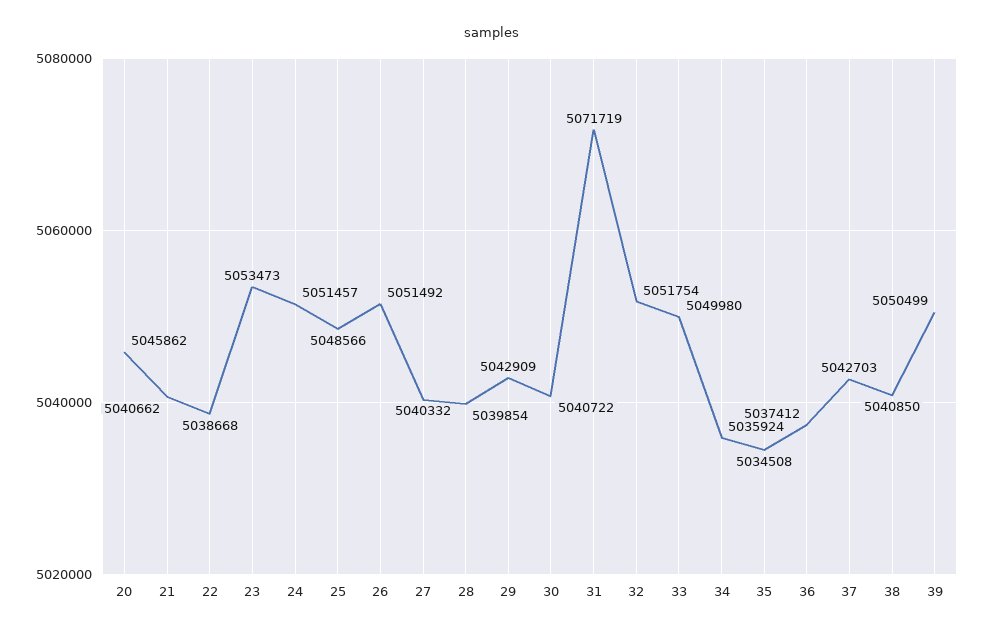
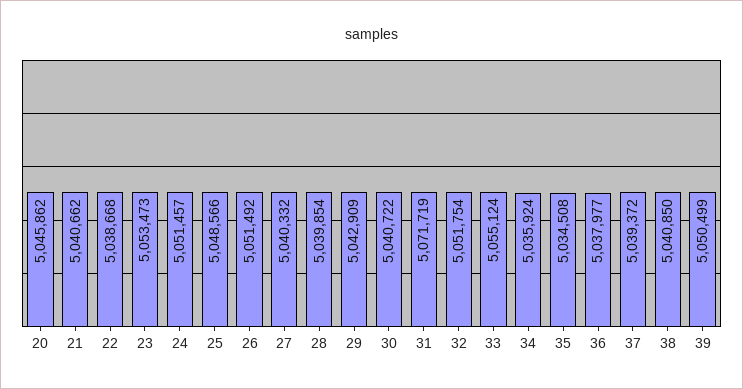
  {
    "20": 5045862,
    "21": 5040662,
    "22": 5038668,
    "23": 5053473,
    "24": 5051457,
    "25": 5048566,
    "26": 5051492,
    "27": 5040332,
    "28": 5039854,
    "29": 5042909,
    "30": 5040722,
    "31": 5071719,
    "32": 5051754,
-   "33": 5049980,
+   "33": 5055124,
    "34": 5035924,
    "35": 5034508,
-   "36": 5037412,
+   "36": 5037977,
-   "37": 5042703,
+   "37": 5039372,
    "38": 5040850,
    "39": 5050499
  }

